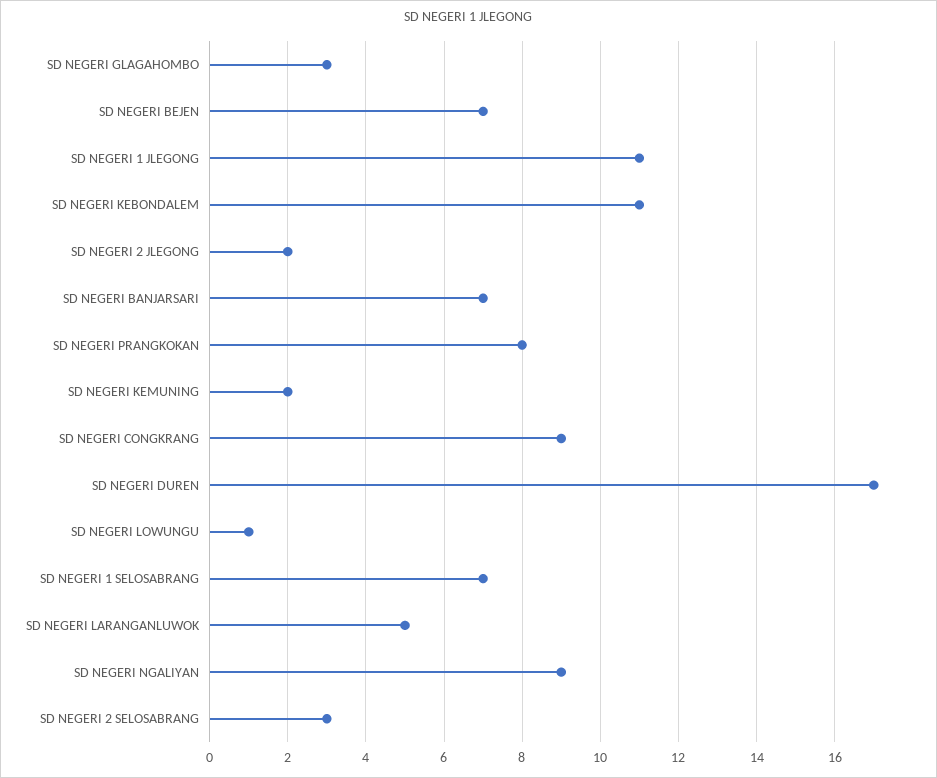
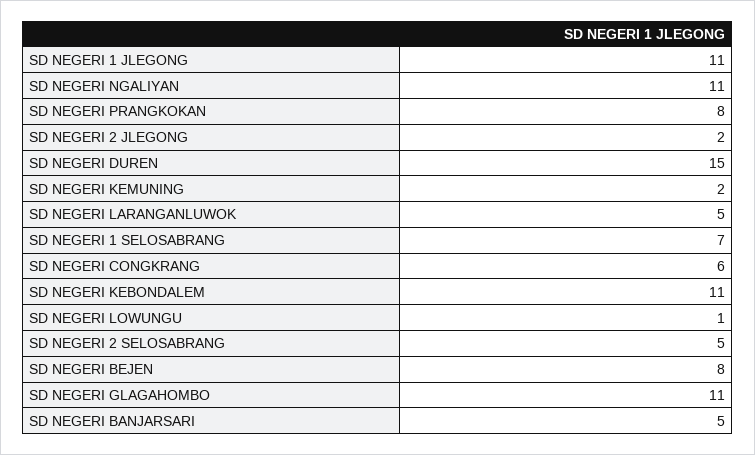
  {
-   "SD NEGERI GLAGAHOMBO": 3,
+   "SD NEGERI GLAGAHOMBO": 11,
-   "SD NEGERI BEJEN": 7,
+   "SD NEGERI BEJEN": 8,
    "SD NEGERI 1 JLEGONG": 11,
    "SD NEGERI KEBONDALEM": 11,
    "SD NEGERI 2 JLEGONG": 2,
-   "SD NEGERI BANJARSARI": 7,
+   "SD NEGERI BANJARSARI": 5,
    "SD NEGERI PRANGKOKAN": 8,
    "SD NEGERI KEMUNING": 2,
-   "SD NEGERI CONGKRANG": 9,
+   "SD NEGERI CONGKRANG": 6,
-   "SD NEGERI DUREN": 17,
+   "SD NEGERI DUREN": 15,
    "SD NEGERI LOWUNGU": 1,
    "SD NEGERI 1 SELOSABRANG": 7,
    "SD NEGERI LARANGANLUWOK": 5,
-   "SD NEGERI NGALIYAN": 9,
+   "SD NEGERI NGALIYAN": 11,
-   "SD NEGERI 2 SELOSABRANG": 3
+   "SD NEGERI 2 SELOSABRANG": 5
  }

